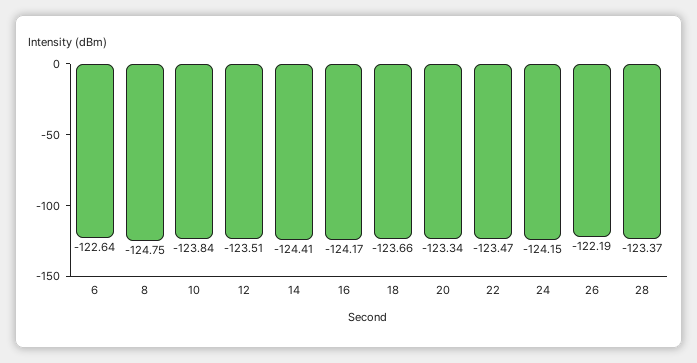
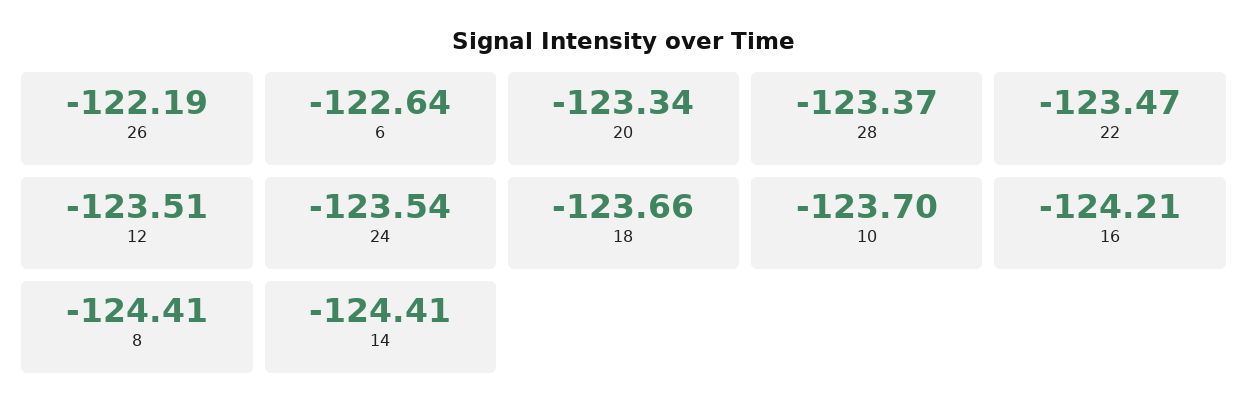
  {
    "6": -122.64,
-   "8": -124.75,
+   "8": -124.41,
-   "10": -123.84,
+   "10": -123.7,
    "12": -123.51,
    "14": -124.41,
-   "16": -124.17,
+   "16": -124.21,
    "18": -123.66,
    "20": -123.34,
    "22": -123.47,
-   "24": -124.15,
+   "24": -123.54,
    "26": -122.19,
    "28": -123.37
  }

